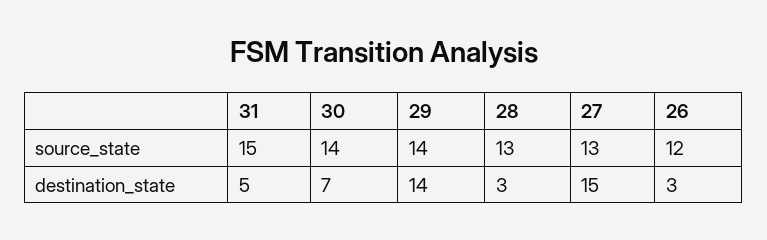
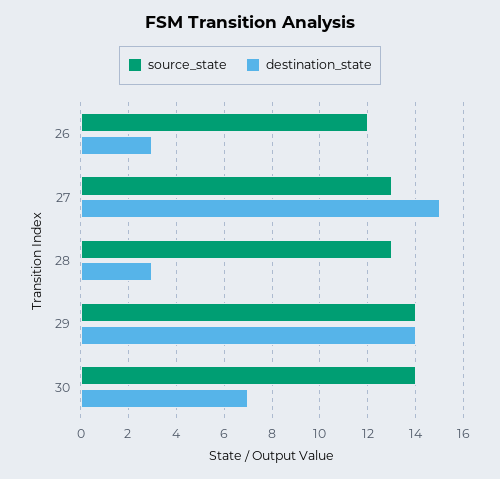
  {
    "source_state": {
-     "31": 15,
      "30": 14,
      "29": 14,
      "28": 13,
      "27": 13,
      "26": 12
    },
    "destination_state": {
-     "31": 5,
      "30": 7,
      "29": 14,
      "28": 3,
      "27": 15,
      "26": 3
    }
  }

